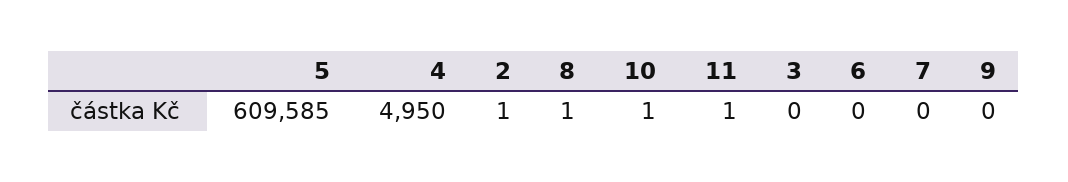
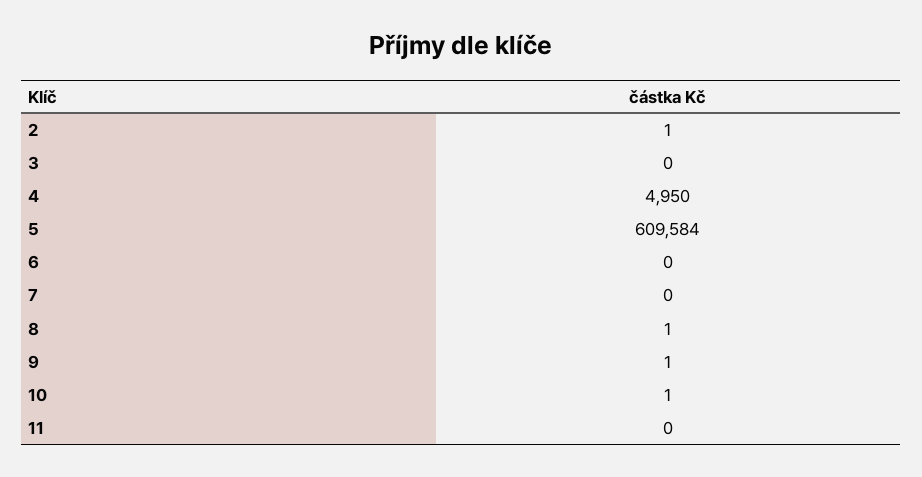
  {
-   "5": 609585,
+   "5": 609584,
    "4": 4950,
    "2": 1,
    "8": 1,
    "10": 1,
-   "11": 1,
+   "11": 0,
    "3": 0,
    "6": 0,
    "7": 0,
-   "9": 0
+   "9": 1
  }

